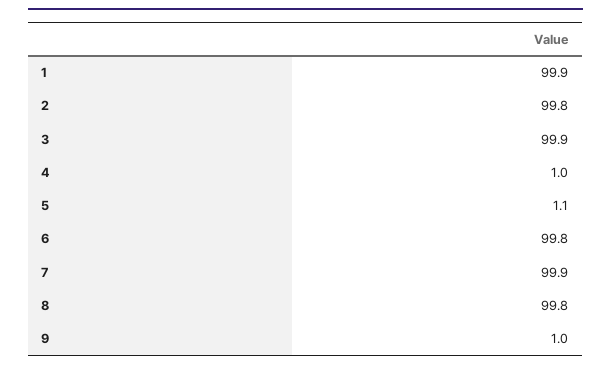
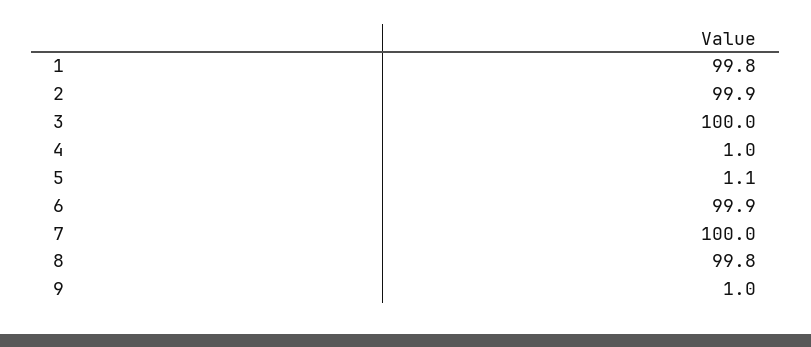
  {
-   "1": 99.9,
+   "1": 99.8,
-   "2": 99.8,
+   "2": 99.9,
-   "3": 99.9,
+   "3": 100,
    "4": 1,
    "5": 1.1,
-   "6": 99.8,
+   "6": 99.9,
-   "7": 99.9,
+   "7": 100,
    "8": 99.8,
    "9": 1
  }

